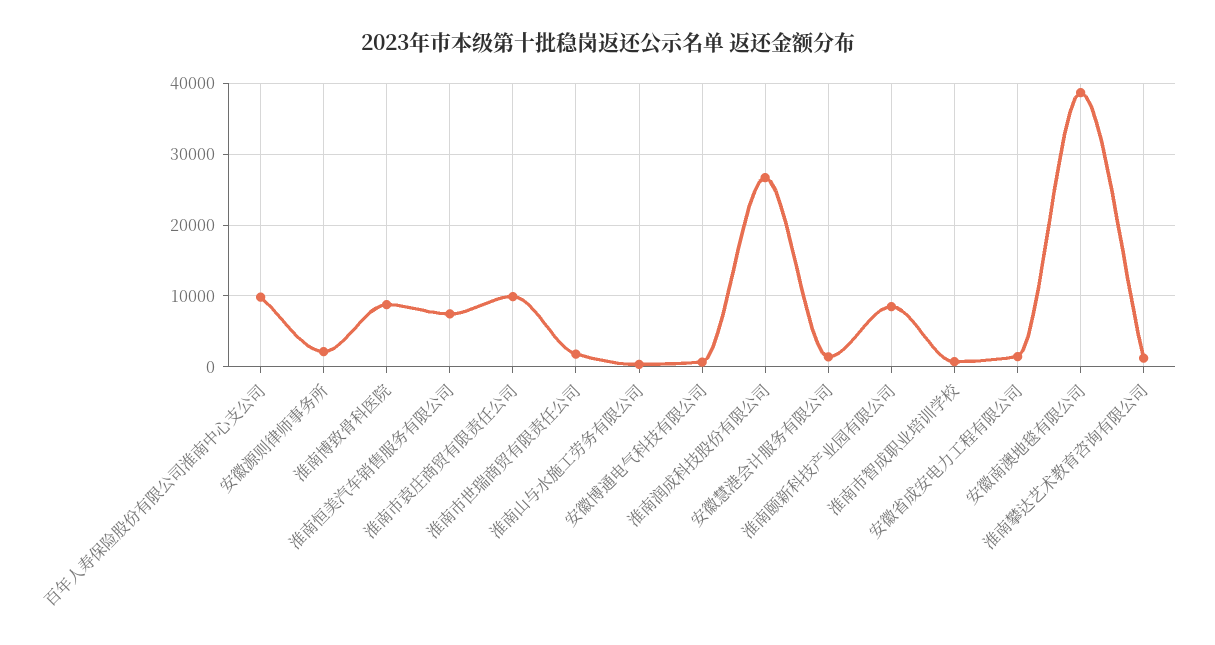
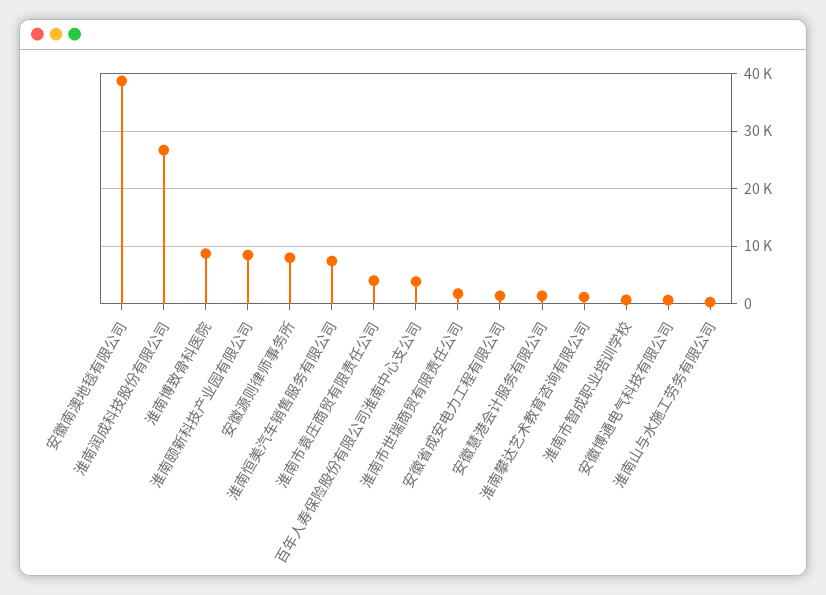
  {
-   "百年人寿保险股份有限公司淮南中心支公司": 10000,
+   "百年人寿保险股份有限公司淮南中心支公司": 4000,
-   "安徽源则律师事务所": 2000,
+   "安徽源则律师事务所": 8000,
    "淮南博致骨科医院": 9000,
    "淮南恒美汽车销售服务有限公司": 7000,
-   "淮南市袁庄商贸有限责任公司": 10000,
+   "淮南市袁庄商贸有限责任公司": 4000,
    "淮南市世瑞商贸有限责任公司": 2000,
    "淮南山与水施工劳务有限公司": 0,
    "安徽博通电气科技有限公司": 1000,
    "淮南润成科技股份有限公司": 27000,
    "安徽慧港会计服务有限公司": 1000,
    "淮南颐新科技产业园有限公司": 8000,
    "淮南市智成职业培训学校": 1000,
    "安徽省成安电力工程有限公司": 1000,
    "安徽南澳地毯有限公司": 39000,
    "淮南攀达艺术教育咨询有限公司": 1000
  }

